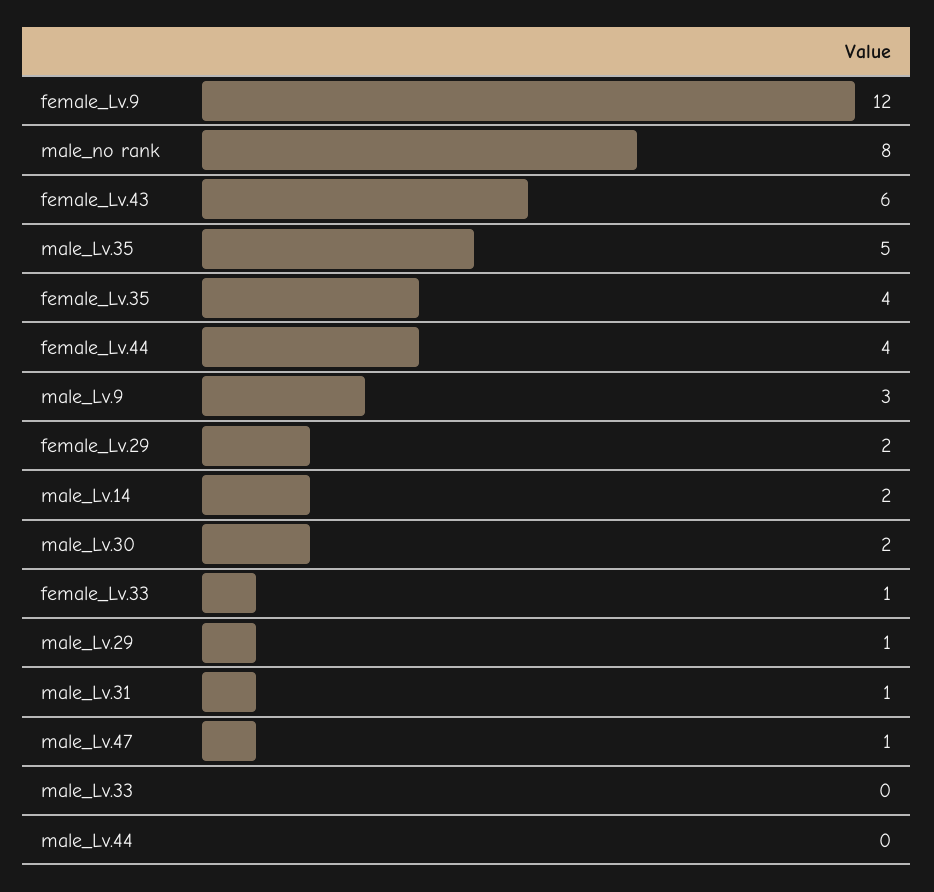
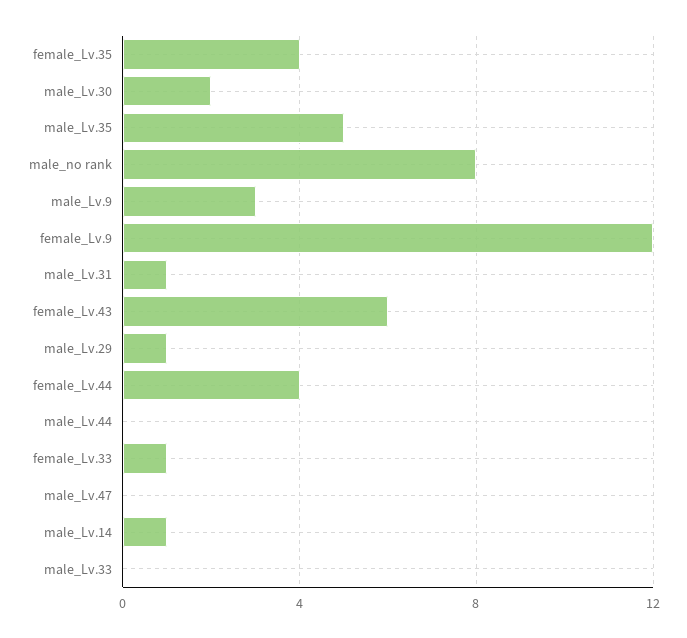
  {
    "female_Lv.9": 12,
    "male_no rank": 8,
    "female_Lv.43": 6,
    "male_Lv.35": 5,
    "female_Lv.35": 4,
    "female_Lv.44": 4,
    "male_Lv.9": 3,
-   "female_Lv.29": 2,
-   "male_Lv.14": 2,
+   "male_Lv.14": 1,
    "male_Lv.30": 2,
    "female_Lv.33": 1,
    "male_Lv.29": 1,
    "male_Lv.31": 1,
-   "male_Lv.47": 1,
+   "male_Lv.47": 0,
    "male_Lv.33": 0,
    "male_Lv.44": 0
  }

